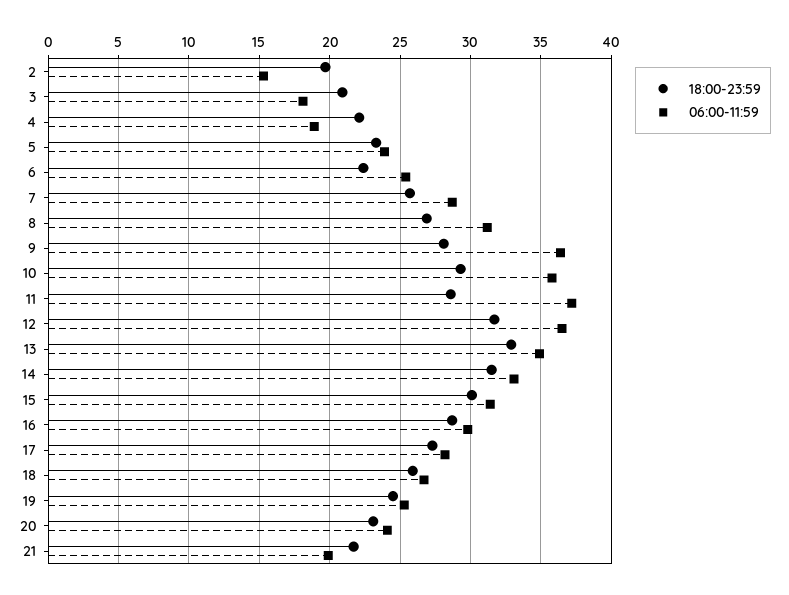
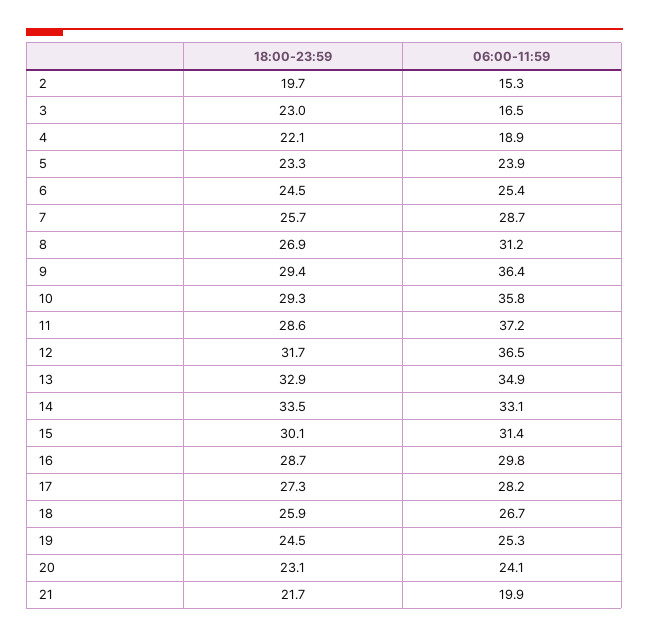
  {
    "18:00-23:59": {
      "2": 19.7,
-     "3": 21,
+     "3": 23,
      "4": 22.1,
      "5": 23.3,
-     "6": 22.5,
+     "6": 24.5,
      "7": 25.7,
      "8": 26.9,
-     "9": 28,
+     "9": 29.4,
      "10": 29.3,
      "11": 28.6,
      "12": 31.7,
      "13": 32.9,
-     "14": 31.5,
+     "14": 33.5,
      "15": 30.1,
      "16": 28.7,
      "17": 27.3,
      "18": 25.9,
      "19": 24.5,
      "20": 23.1,
      "21": 21.7
    },
    "06:00-11:59": {
      "2": 15.3,
-     "3": 18,
+     "3": 16.5,
      "4": 18.9,
      "5": 23.9,
      "6": 25.4,
      "7": 28.7,
      "8": 31.2,
      "9": 36.4,
      "10": 35.8,
      "11": 37.2,
      "12": 36.5,
      "13": 34.9,
      "14": 33.1,
      "15": 31.4,
      "16": 29.8,
      "17": 28.2,
      "18": 26.7,
      "19": 25.3,
      "20": 24.1,
      "21": 19.9
    }
  }

